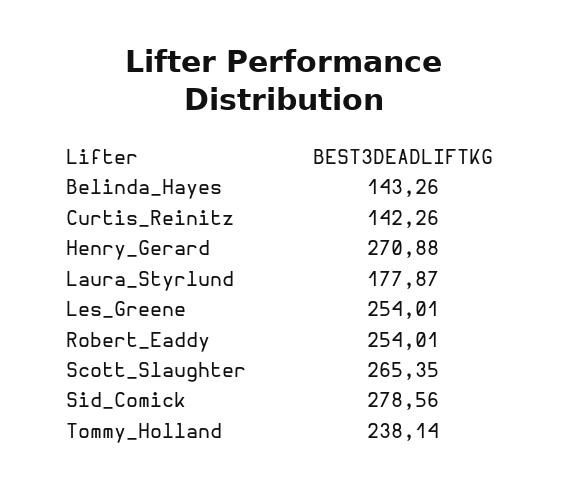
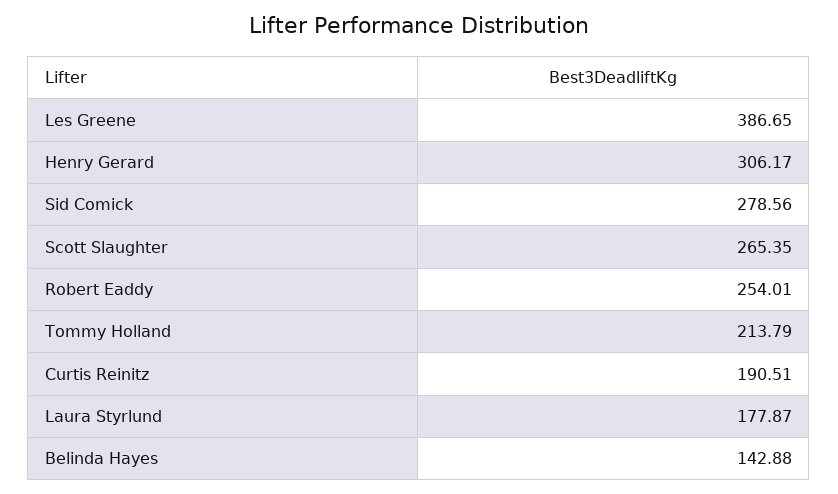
  {
-   "Belinda_Hayes": 143.26,
+   "Belinda_Hayes": 142.88,
-   "Curtis_Reinitz": 142.26,
+   "Curtis_Reinitz": 190.51,
-   "Henry_Gerard": 270.88,
+   "Henry_Gerard": 306.17,
    "Laura_Styrlund": 177.87,
-   "Les_Greene": 254.01,
+   "Les_Greene": 386.65,
    "Robert_Eaddy": 254.01,
    "Scott_Slaughter": 265.35,
    "Sid_Comick": 278.56,
-   "Tommy_Holland": 238.14
+   "Tommy_Holland": 213.79
  }

